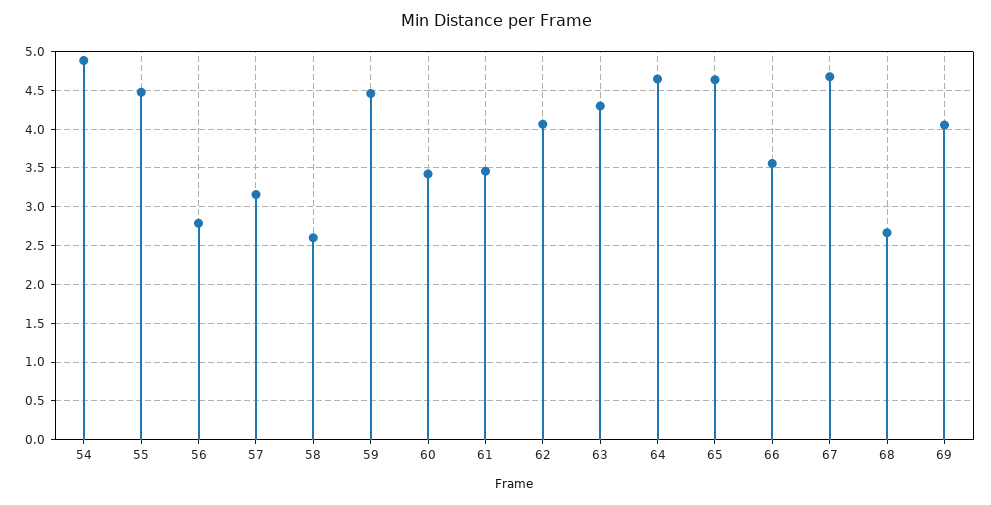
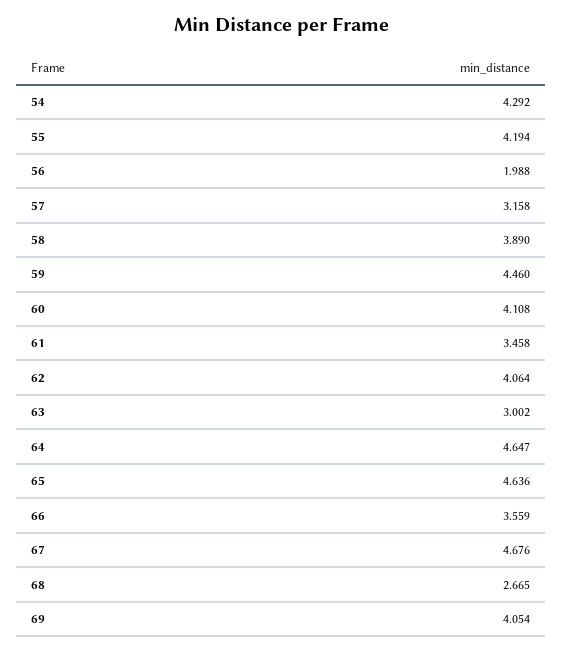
  {
-   "54": 4.9,
+   "54": 4.292,
-   "55": 4.5,
+   "55": 4.194,
-   "56": 2.8,
+   "56": 1.988,
    "57": 3.158,
-   "58": 2.6,
+   "58": 3.89,
    "59": 4.46,
-   "60": 3.4,
+   "60": 4.108,
    "61": 3.458,
    "62": 4.064,
-   "63": 4.3,
+   "63": 3.002,
    "64": 4.647,
    "65": 4.636,
    "66": 3.559,
    "67": 4.676,
    "68": 2.665,
    "69": 4.054
  }

